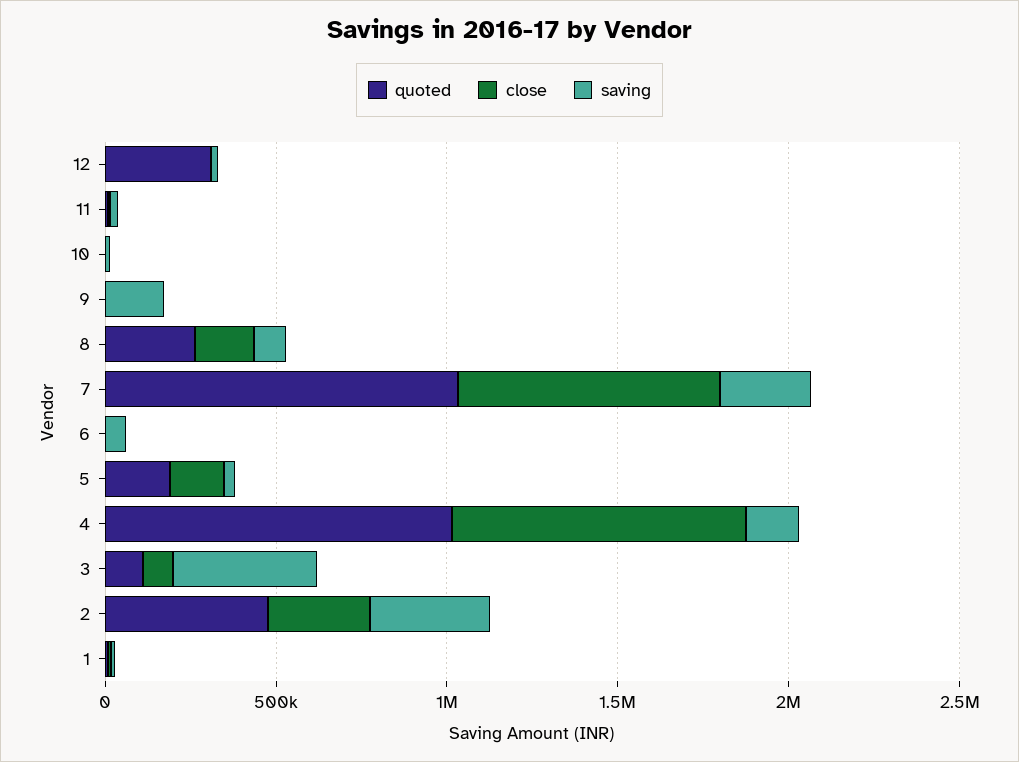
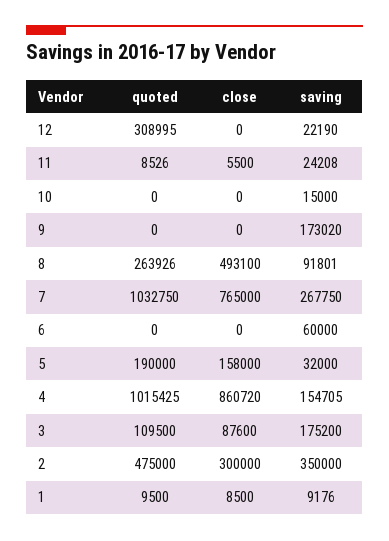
  {
    "quoted": {
      "12": 308995,
      "11": 8526,
      "10": 0,
      "9": 0,
      "8": 263926,
      "7": 1032750,
      "6": 0,
      "5": 190000,
      "4": 1015425,
      "3": 109500,
      "2": 475000,
      "1": 9500
    },
    "close": {
      "12": 0,
      "11": 5500,
      "10": 0,
      "9": 0,
-     "8": 200000,
+     "8": 493100,
      "7": 765000,
      "6": 0,
      "5": 158000,
      "4": 860720,
      "3": 87600,
      "2": 300000,
      "1": 8500
    },
    "saving": {
      "12": 22190,
      "11": 24208,
      "10": 15000,
      "9": 173020,
      "8": 91801,
      "7": 267750,
      "6": 60000,
      "5": 32000,
      "4": 154705,
-     "3": 400000,
+     "3": 175200,
      "2": 350000,
      "1": 9176
    }
  }

